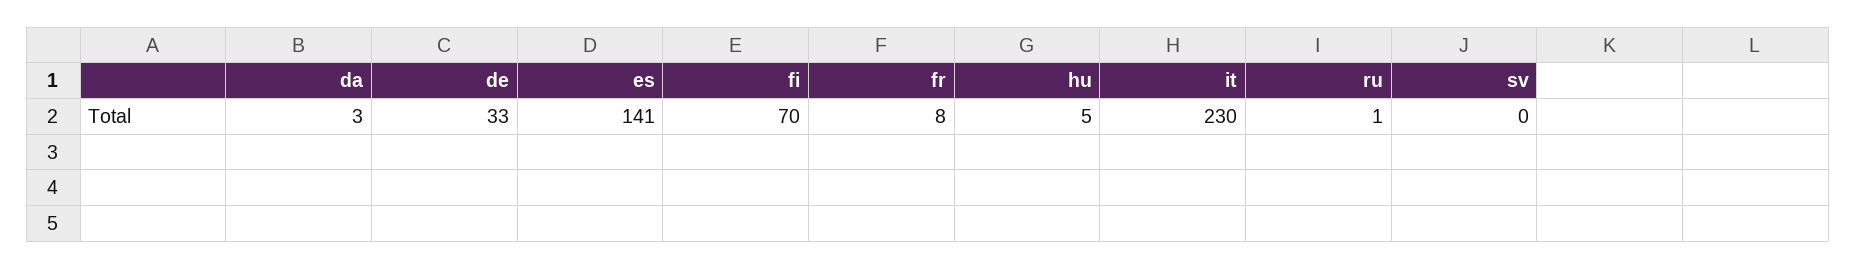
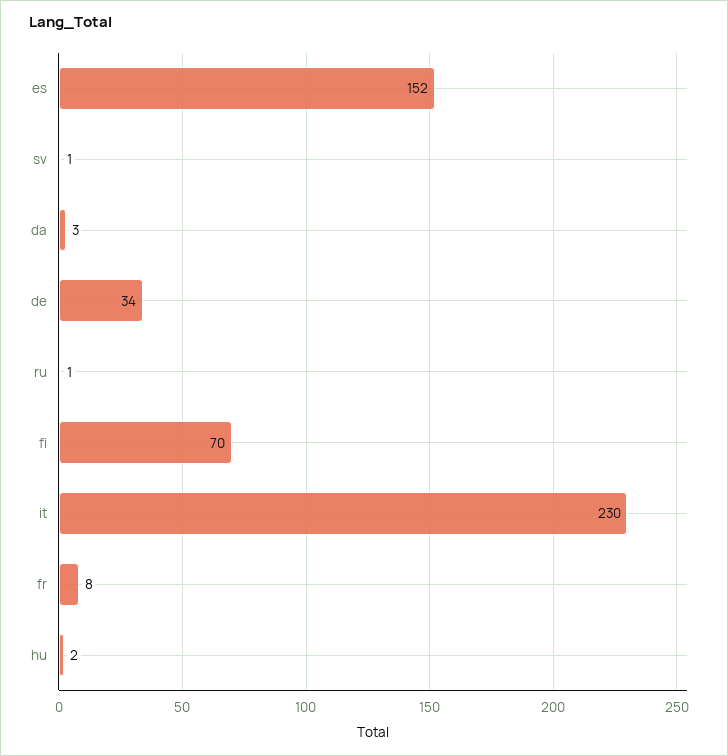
  {
    "da": 3,
-   "de": 33,
+   "de": 34,
-   "es": 141,
+   "es": 152,
    "fi": 70,
    "fr": 8,
-   "hu": 5,
+   "hu": 2,
    "it": 230,
    "ru": 1,
-   "sv": 0
+   "sv": 1
  }

